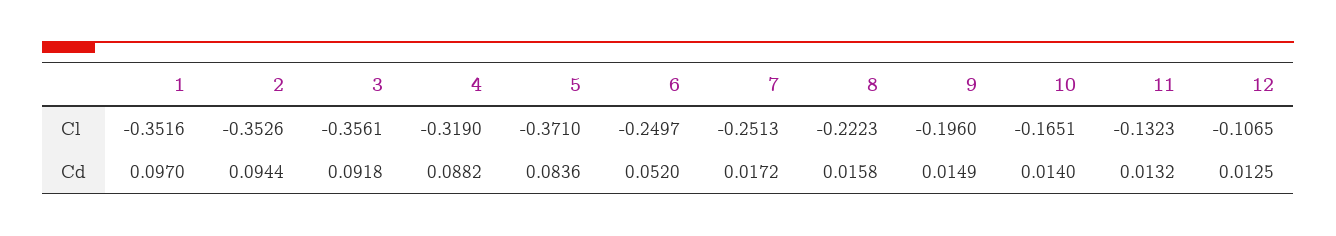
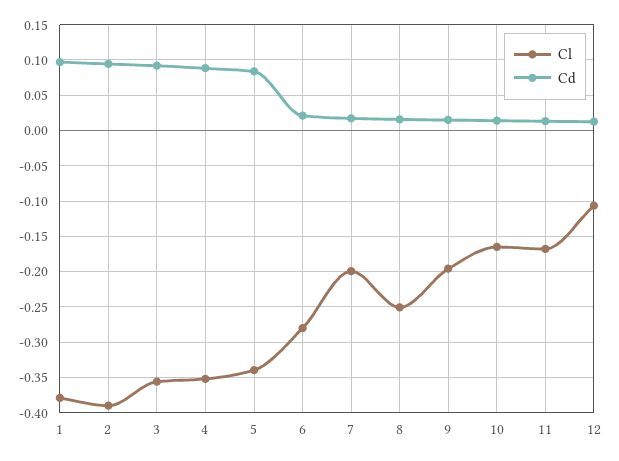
  {
    "Cl": {
-     "1": -0.3516,
+     "1": -0.38,
-     "2": -0.3526,
+     "2": -0.39,
      "3": -0.3561,
-     "4": -0.319,
+     "4": -0.35,
-     "5": -0.371,
+     "5": -0.34,
-     "6": -0.2497,
+     "6": -0.28,
-     "7": -0.2513,
+     "7": -0.2,
-     "8": -0.2223,
+     "8": -0.25,
      "9": -0.196,
      "10": -0.1651,
-     "11": -0.1323,
+     "11": -0.17,
      "12": -0.1065
    },
    "Cd": {
      "1": 0.097,
      "2": 0.0944,
      "3": 0.0918,
      "4": 0.0882,
      "5": 0.0836,
-     "6": 0.052,
+     "6": 0.02,
      "7": 0.0172,
      "8": 0.0158,
      "9": 0.0149,
      "10": 0.014,
      "11": 0.0132,
      "12": 0.0125
    }
  }

